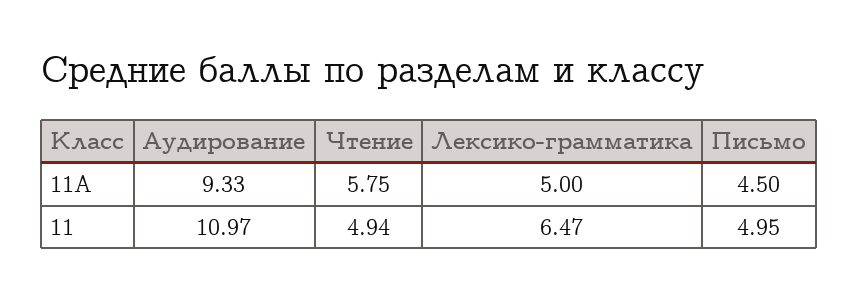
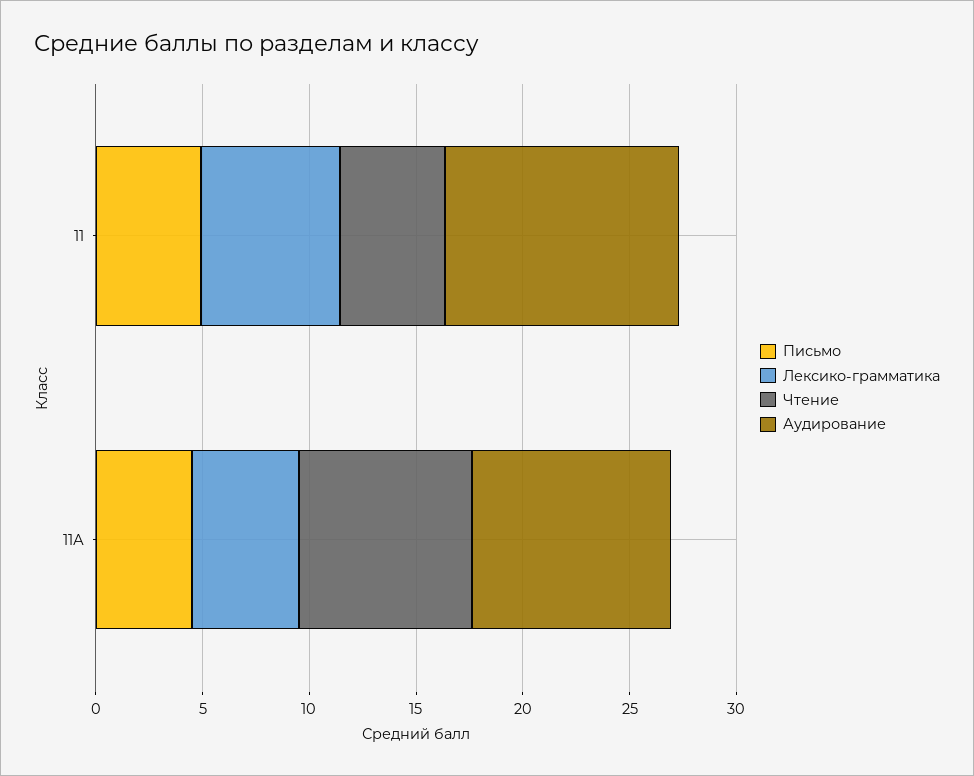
  {
    "Аудирование": {
      "11А": 9.33,
      "11": 10.97
    },
    "Чтение": {
-     "11А": 5.75,
+     "11А": 8,
      "11": 4.94
    },
    "Лексико-грамматика": {
      "11А": 5,
      "11": 6.47
    },
    "Письмо": {
      "11А": 4.5,
      "11": 4.95
    }
  }

